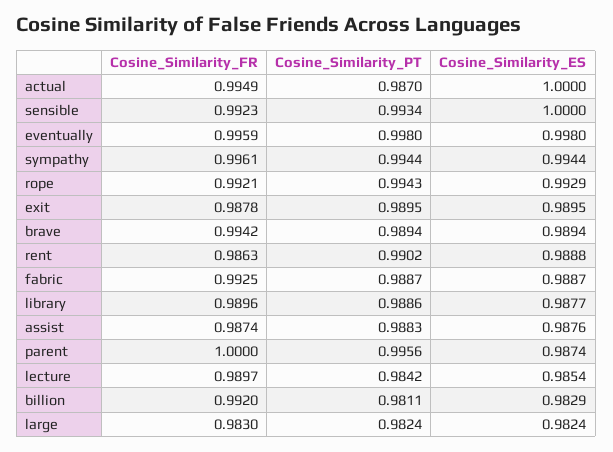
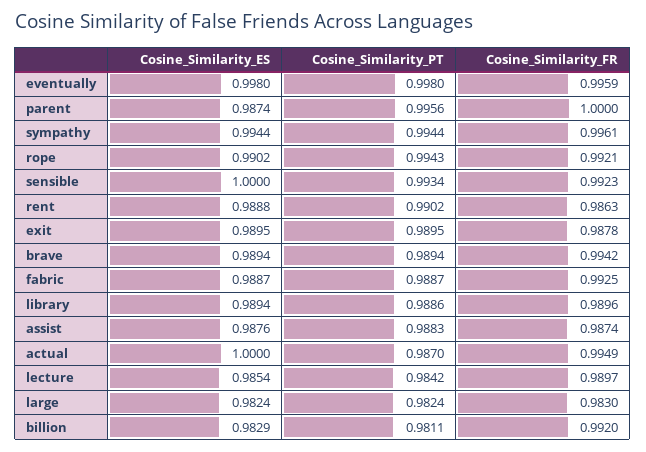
  {
    "Cosine_Similarity_FR": {
      "actual": 0.9949,
      "sensible": 0.9923,
      "eventually": 0.9959,
      "sympathy": 0.9961,
      "rope": 0.9921,
      "exit": 0.9878,
      "brave": 0.9942,
      "rent": 0.9863,
      "fabric": 0.9925,
      "library": 0.9896,
      "assist": 0.9874,
      "parent": 1,
      "lecture": 0.9897,
      "billion": 0.992,
      "large": 0.983
    },
    "Cosine_Similarity_PT": {
      "actual": 0.987,
      "sensible": 0.9934,
      "eventually": 0.998,
      "sympathy": 0.9944,
      "rope": 0.9943,
      "exit": 0.9895,
      "brave": 0.9894,
      "rent": 0.9902,
      "fabric": 0.9887,
      "library": 0.9886,
      "assist": 0.9883,
      "parent": 0.9956,
      "lecture": 0.9842,
      "billion": 0.9811,
      "large": 0.9824
    },
    "Cosine_Similarity_ES": {
      "actual": 1,
      "sensible": 1,
      "eventually": 0.998,
      "sympathy": 0.9944,
-     "rope": 0.9929,
+     "rope": 0.9902,
      "exit": 0.9895,
      "brave": 0.9894,
      "rent": 0.9888,
      "fabric": 0.9887,
-     "library": 0.9877,
+     "library": 0.9894,
      "assist": 0.9876,
      "parent": 0.9874,
      "lecture": 0.9854,
      "billion": 0.9829,
      "large": 0.9824
    }
  }

